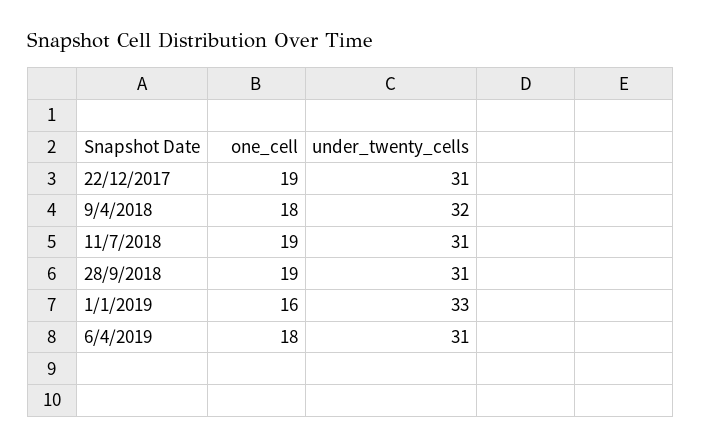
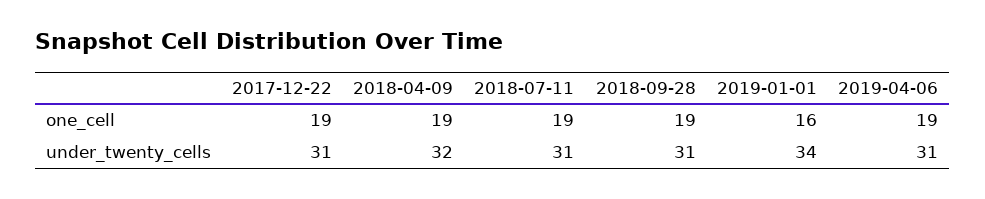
  {
    "one_cell": {
      "22/12/2017": 19,
-     "9/4/2018": 18,
+     "9/4/2018": 19,
      "11/7/2018": 19,
      "28/9/2018": 19,
      "1/1/2019": 16,
-     "6/4/2019": 18
+     "6/4/2019": 19
    },
    "under_twenty_cells": {
      "22/12/2017": 31,
      "9/4/2018": 32,
      "11/7/2018": 31,
      "28/9/2018": 31,
-     "1/1/2019": 33,
+     "1/1/2019": 34,
      "6/4/2019": 31
    }
  }

